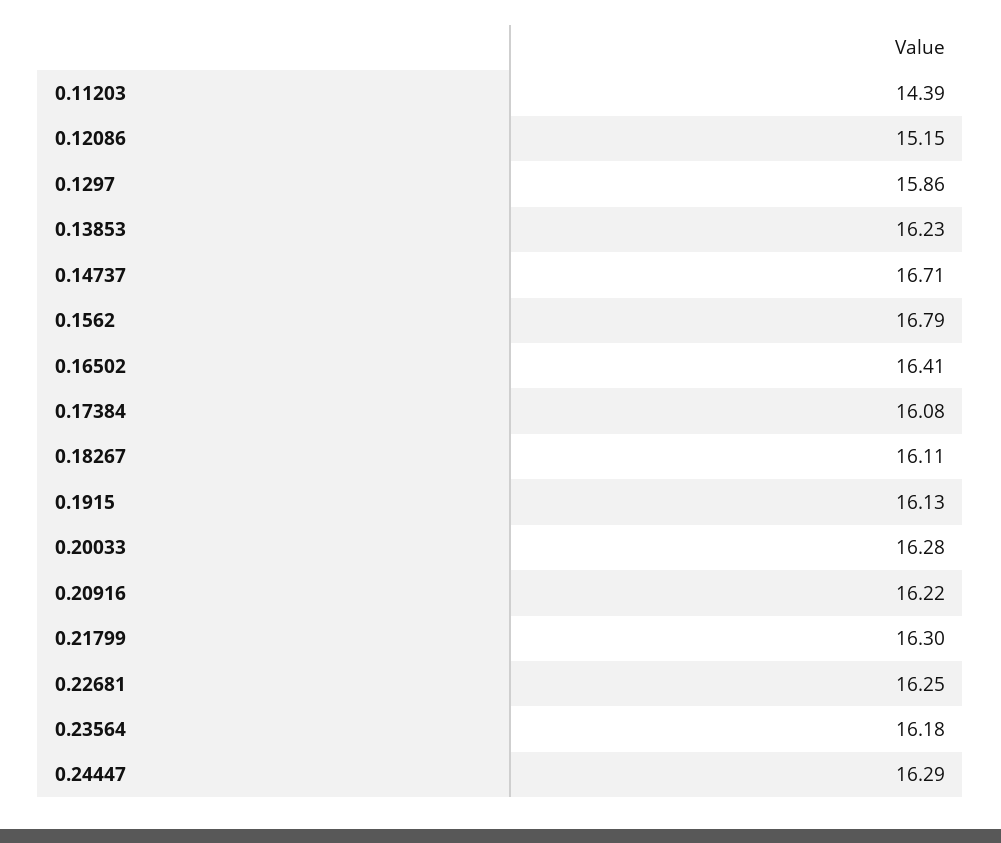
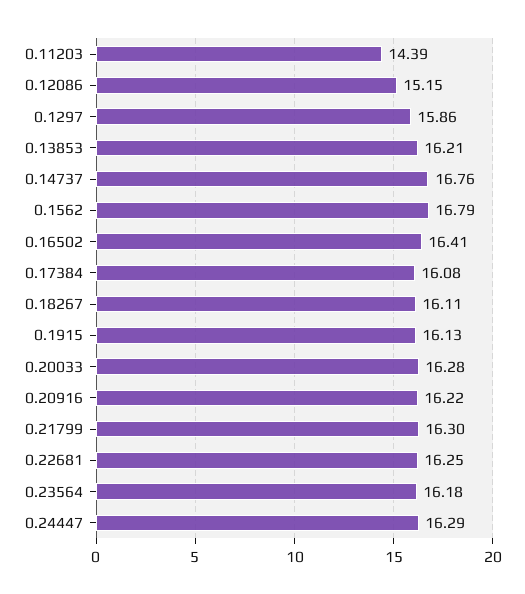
  {
    "0.11203": 14.39,
    "0.12086": 15.15,
    "0.1297": 15.86,
-   "0.13853": 16.23,
+   "0.13853": 16.21,
-   "0.14737": 16.71,
+   "0.14737": 16.76,
    "0.1562": 16.79,
    "0.16502": 16.41,
    "0.17384": 16.08,
    "0.18267": 16.11,
    "0.1915": 16.13,
    "0.20033": 16.28,
    "0.20916": 16.22,
    "0.21799": 16.3,
    "0.22681": 16.25,
    "0.23564": 16.18,
    "0.24447": 16.29
  }

